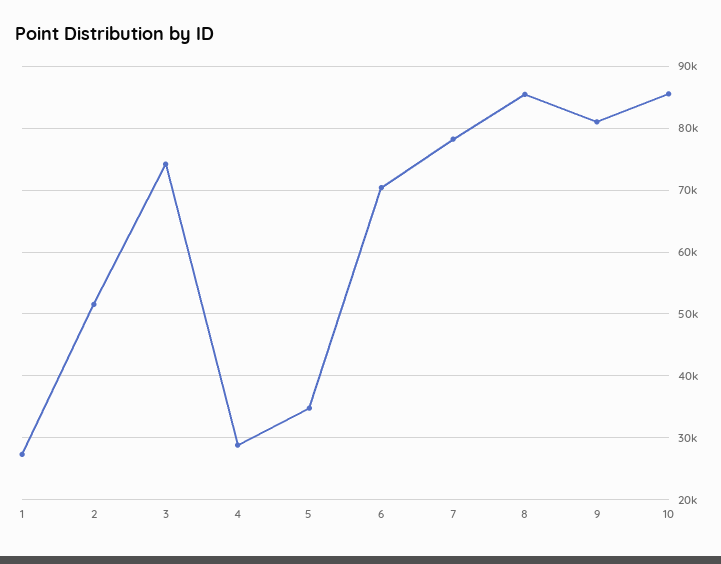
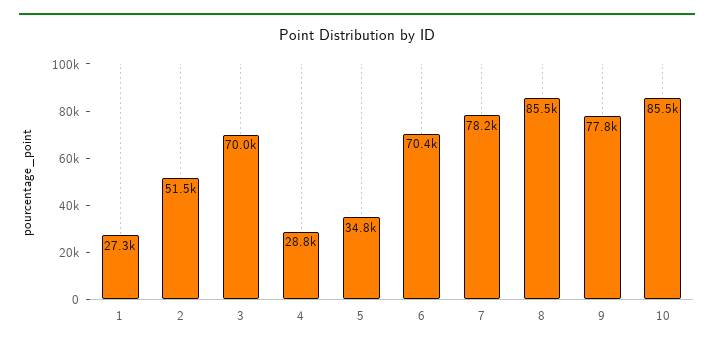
  {
    "1": 27300,
    "2": 51500,
-   "3": 74000,
+   "3": 70000,
    "4": 28800,
    "5": 34800,
    "6": 70400,
    "7": 78200,
    "8": 85500,
-   "9": 81000,
+   "9": 77800,
    "10": 85500
  }

